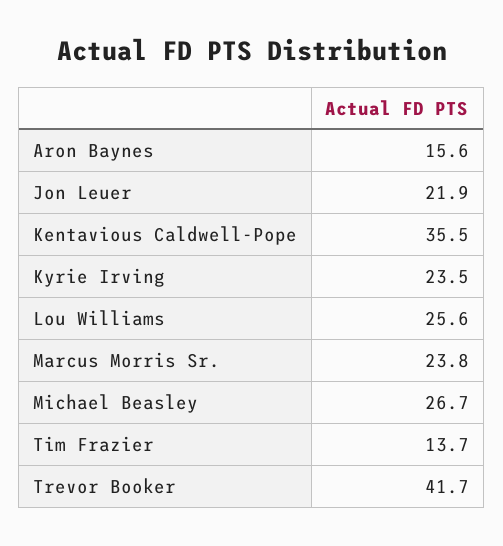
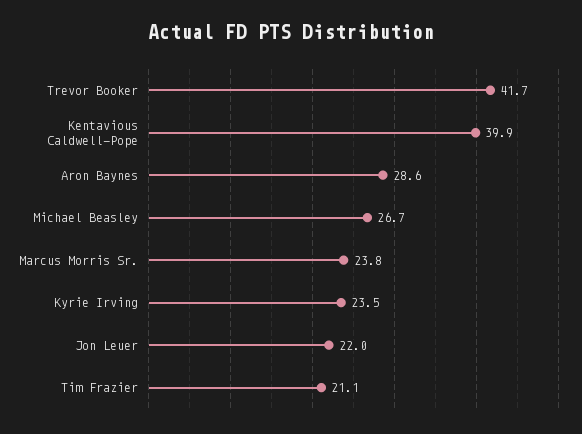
  {
-   "Aron Baynes": 15.6,
+   "Aron Baynes": 28.6,
-   "Jon Leuer": 21.9,
+   "Jon Leuer": 22,
-   "Kentavious Caldwell-Pope": 35.5,
+   "Kentavious Caldwell-Pope": 39.9,
    "Kyrie Irving": 23.5,
-   "Lou Williams": 25.6,
    "Marcus Morris Sr.": 23.8,
    "Michael Beasley": 26.7,
-   "Tim Frazier": 13.7,
+   "Tim Frazier": 21.1,
    "Trevor Booker": 41.7
  }

